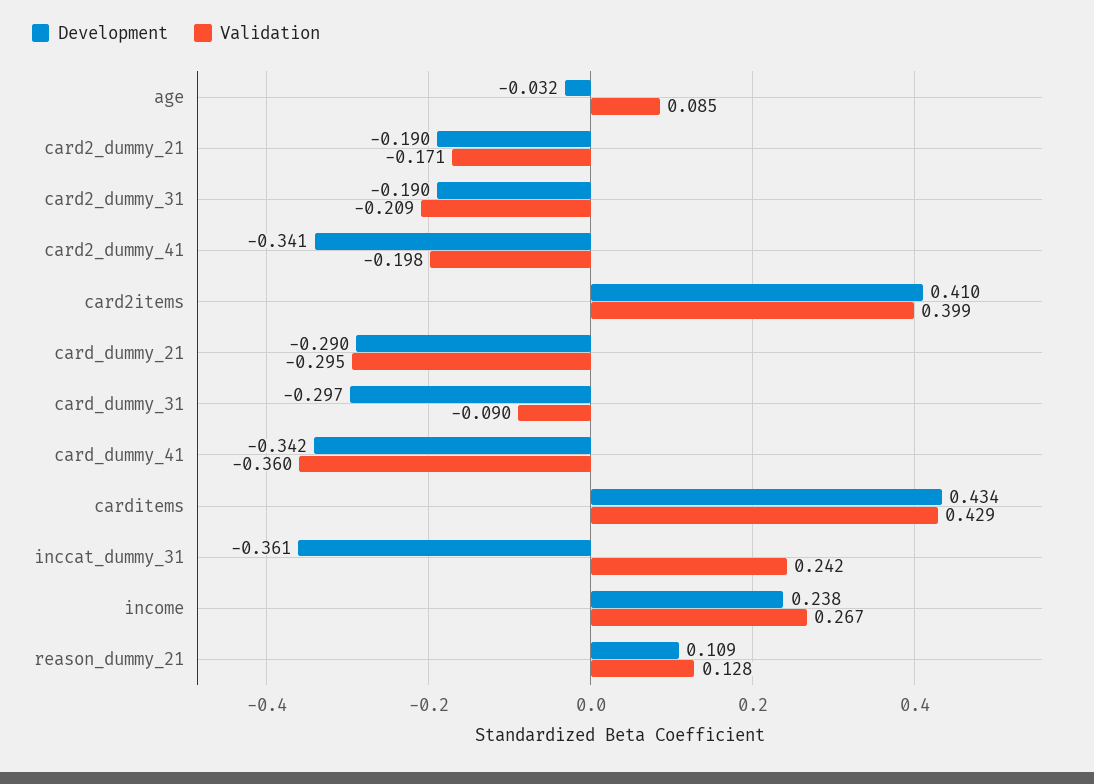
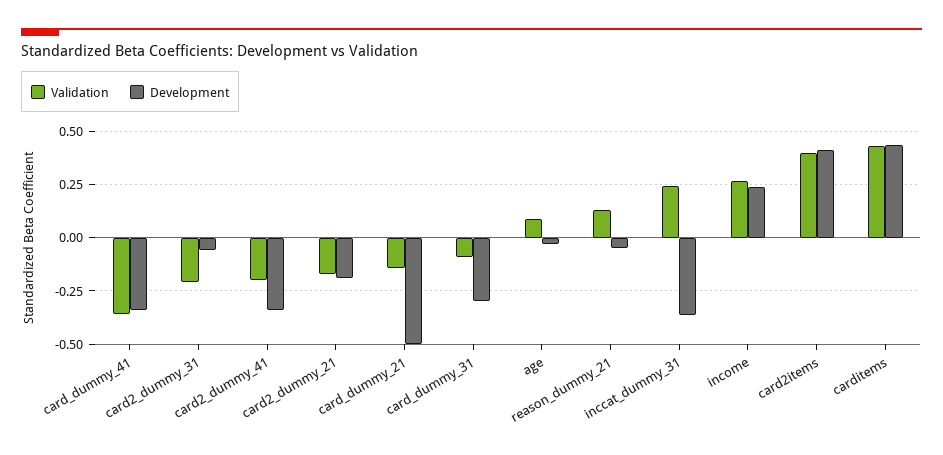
  {
    "Development": {
      "age": -0.032,
      "card2_dummy_21": -0.19,
-     "card2_dummy_31": -0.19,
+     "card2_dummy_31": -0.05,
      "card2_dummy_41": -0.341,
      "card2items": 0.41,
-     "card_dummy_21": -0.29,
+     "card_dummy_21": -0.5,
      "card_dummy_31": -0.297,
      "card_dummy_41": -0.342,
      "carditems": 0.434,
      "inccat_dummy_31": -0.361,
      "income": 0.238,
-     "reason_dummy_21": 0.109
+     "reason_dummy_21": -0.05
    },
    "Validation": {
      "age": 0.085,
      "card2_dummy_21": -0.171,
      "card2_dummy_31": -0.209,
      "card2_dummy_41": -0.198,
      "card2items": 0.399,
-     "card_dummy_21": -0.295,
+     "card_dummy_21": -0.15,
      "card_dummy_31": -0.09,
      "card_dummy_41": -0.36,
      "carditems": 0.429,
      "inccat_dummy_31": 0.242,
      "income": 0.267,
      "reason_dummy_21": 0.128
    }
  }

